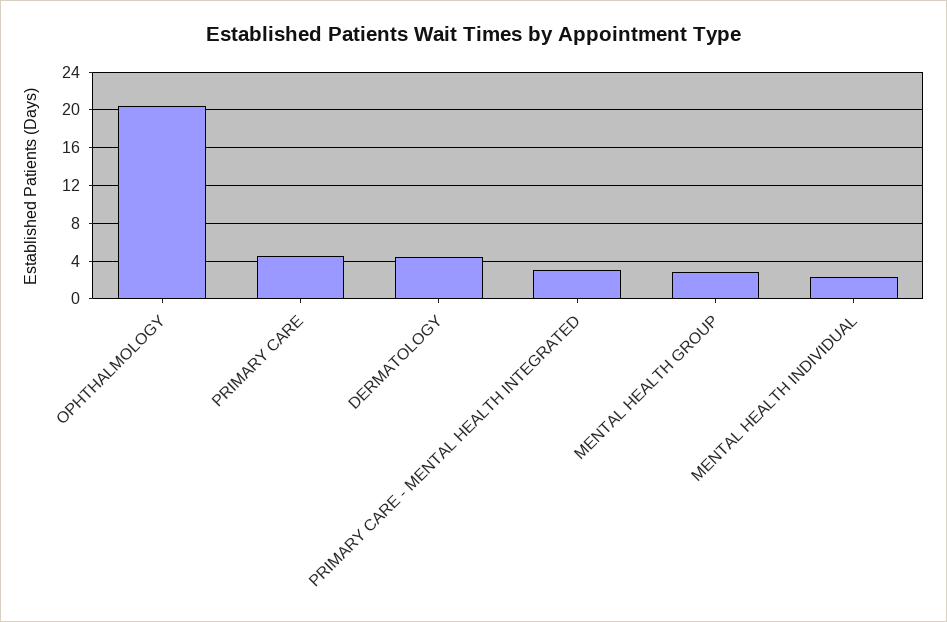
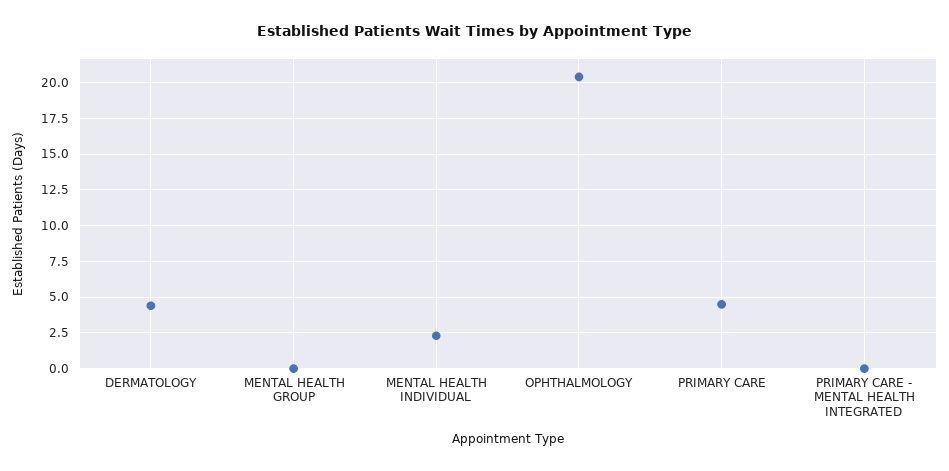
  {
    "OPHTHALMOLOGY": 20.5,
    "PRIMARY CARE": 4.5,
    "DERMATOLOGY": 4.5,
-   "PRIMARY CARE - MENTAL HEALTH INTEGRATED": 3,
+   "PRIMARY CARE - MENTAL HEALTH INTEGRATED": 0,
-   "MENTAL HEALTH GROUP": 3,
+   "MENTAL HEALTH GROUP": 0,
    "MENTAL HEALTH INDIVIDUAL": 2.5
  }

